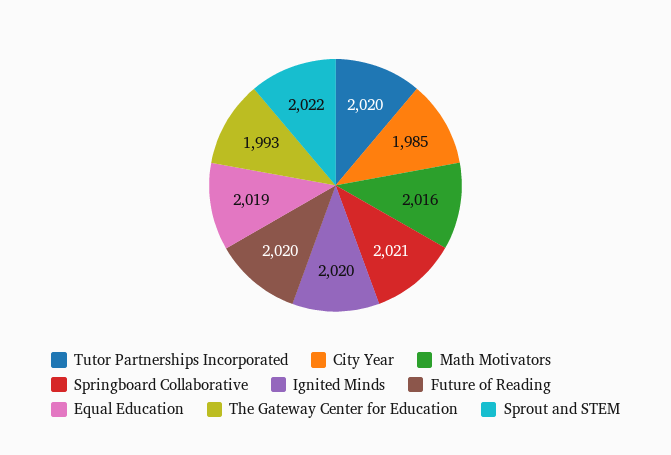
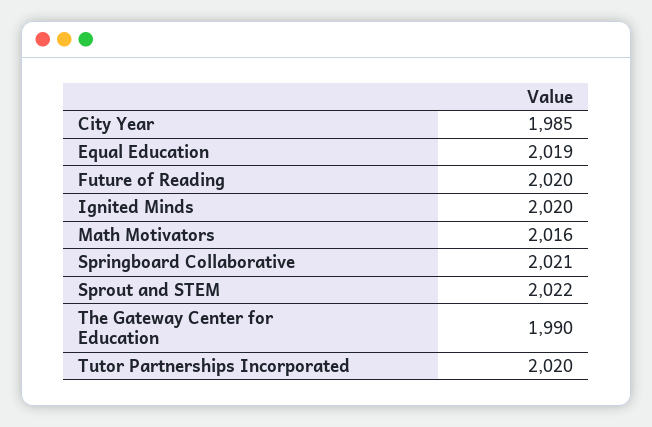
  {
    "Tutor Partnerships Incorporated": 2020,
    "City Year": 1985,
    "Math Motivators": 2016,
    "Springboard Collaborative": 2021,
    "Ignited Minds": 2020,
    "Future of Reading": 2020,
    "Equal Education": 2019,
-   "The Gateway Center for Education": 1993,
+   "The Gateway Center for Education": 1990,
    "Sprout and STEM": 2022
  }

